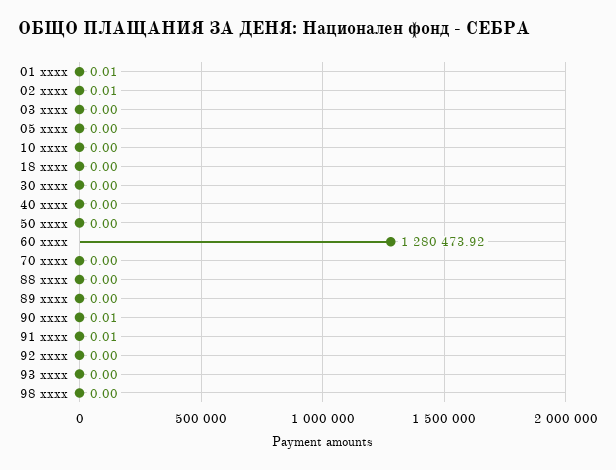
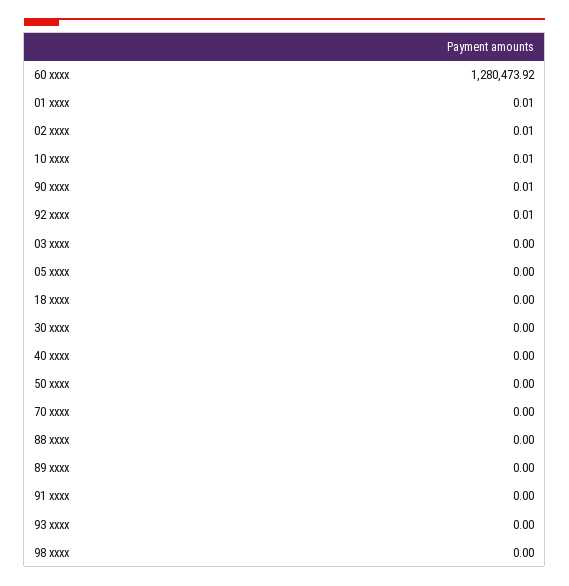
  {
    "01 xxxx": 0.01,
    "02 xxxx": 0.01,
    "03 xxxx": 0,
    "05 xxxx": 0,
-   "10 xxxx": 0,
+   "10 xxxx": 0.01,
    "18 xxxx": 0,
    "30 xxxx": 0,
    "40 xxxx": 0,
    "50 xxxx": 0,
    "60 xxxx": 1280473.92,
    "70 xxxx": 0,
    "88 xxxx": 0,
    "89 xxxx": 0,
    "90 xxxx": 0.01,
-   "91 xxxx": 0.01,
+   "91 xxxx": 0,
-   "92 xxxx": 0,
+   "92 xxxx": 0.01,
    "93 xxxx": 0,
    "98 xxxx": 0
  }

